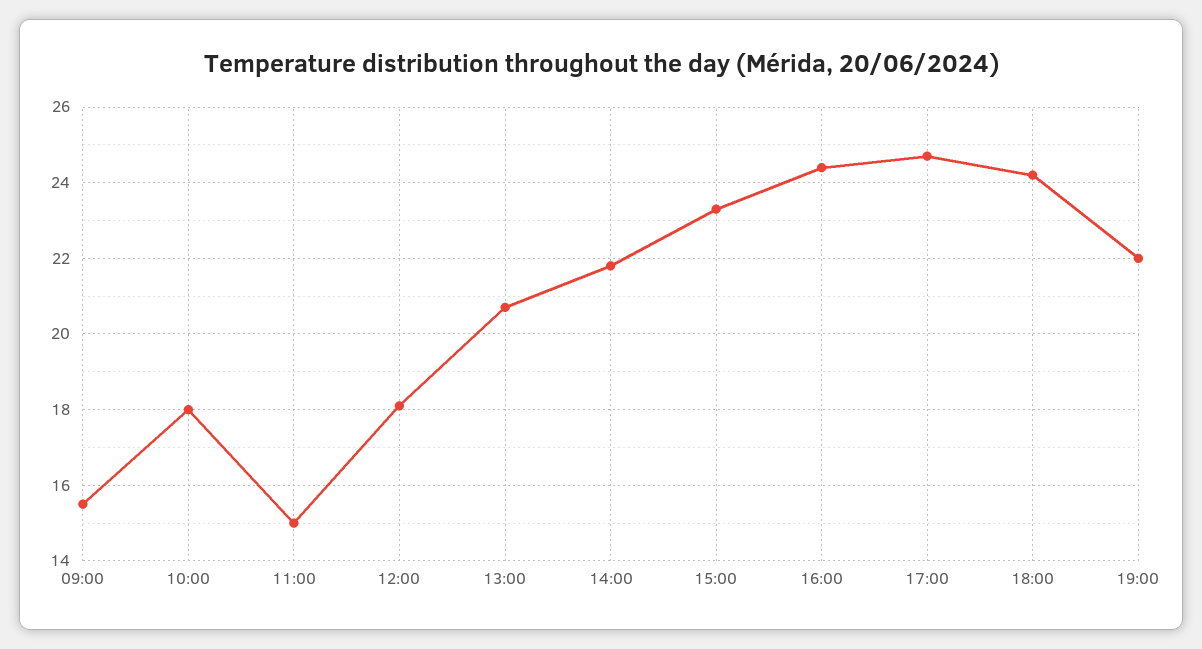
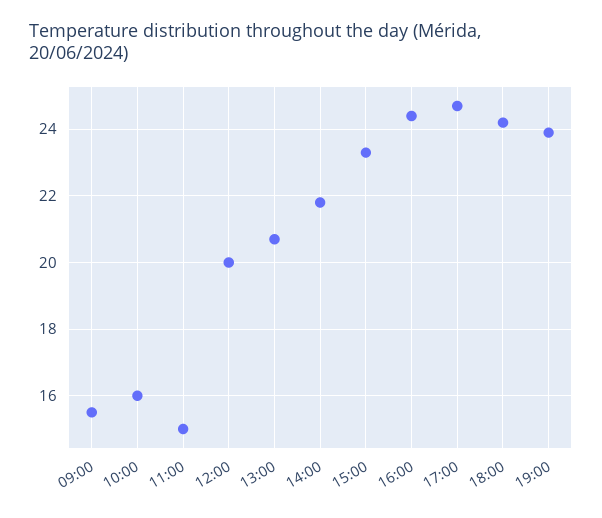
  {
    "09:00": 15.5,
-   "10:00": 18,
+   "10:00": 16,
    "11:00": 15,
-   "12:00": 18,
+   "12:00": 20,
    "13:00": 20.5,
    "14:00": 22,
    "15:00": 23.5,
    "16:00": 24.5,
    "17:00": 24.5,
    "18:00": 24,
-   "19:00": 22
+   "19:00": 24
  }

